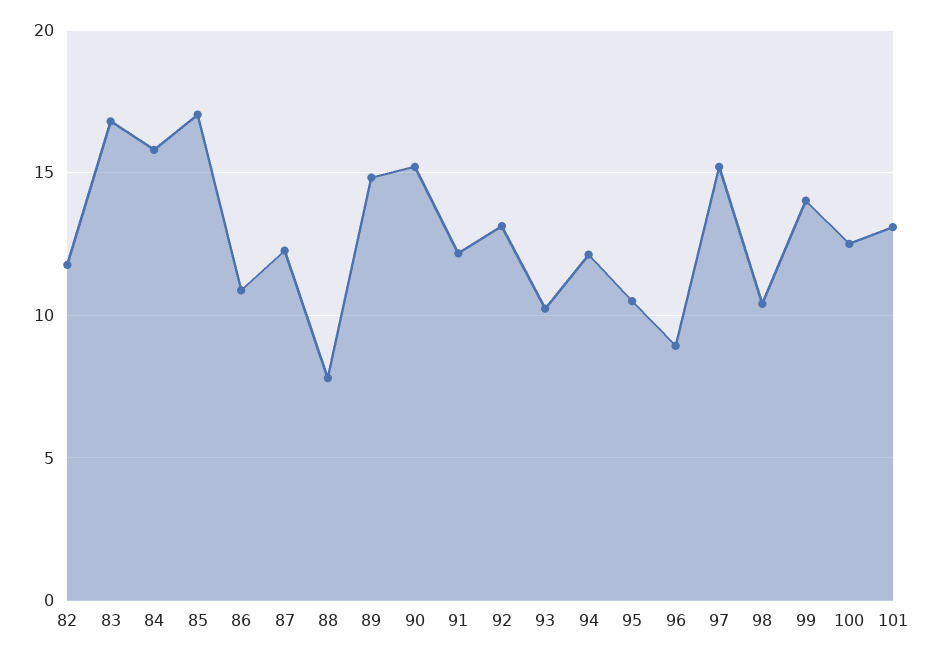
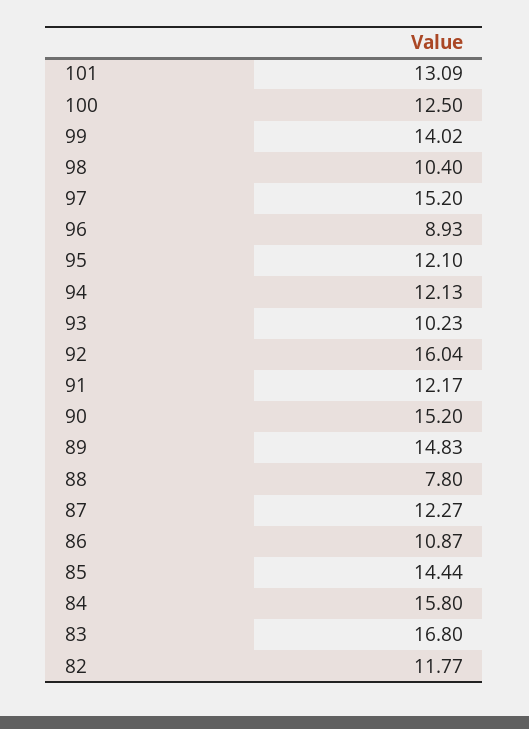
  {
    "82": 11.77,
    "83": 16.8,
    "84": 15.8,
-   "85": 17,
+   "85": 14.44,
    "86": 10.87,
    "87": 12.27,
    "88": 7.8,
    "89": 14.83,
    "90": 15.2,
    "91": 12.17,
-   "92": 13,
+   "92": 16.04,
    "93": 10.23,
    "94": 12.13,
-   "95": 10.5,
+   "95": 12.1,
    "96": 8.93,
    "97": 15.2,
    "98": 10.4,
    "99": 14.02,
    "100": 12.5,
    "101": 13.09
  }

